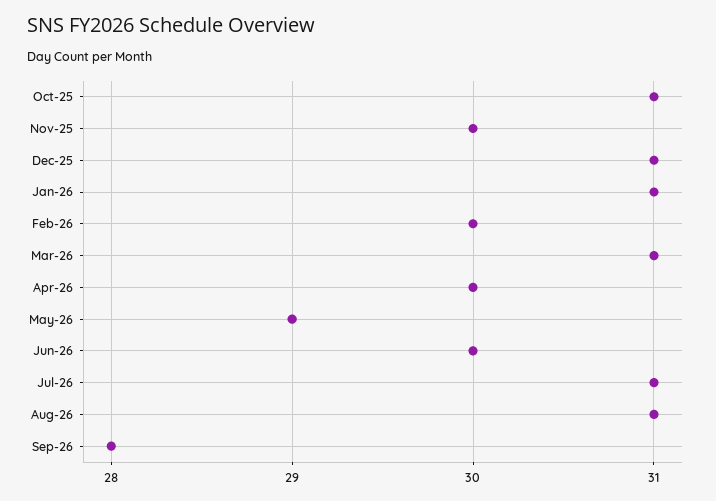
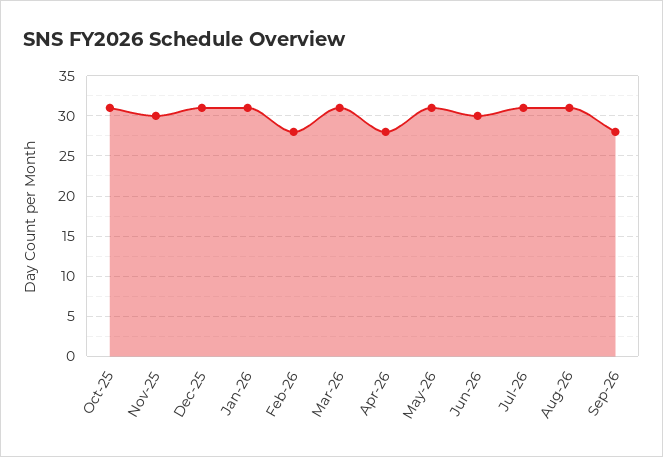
  {
    "Oct-25": 31,
    "Nov-25": 30,
    "Dec-25": 31,
    "Jan-26": 31,
-   "Feb-26": 30,
+   "Feb-26": 28,
    "Mar-26": 31,
-   "Apr-26": 30,
+   "Apr-26": 28,
-   "May-26": 29,
+   "May-26": 31,
    "Jun-26": 30,
    "Jul-26": 31,
    "Aug-26": 31,
    "Sep-26": 28
  }

